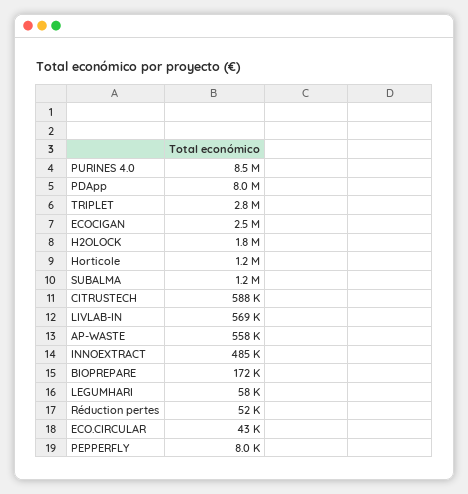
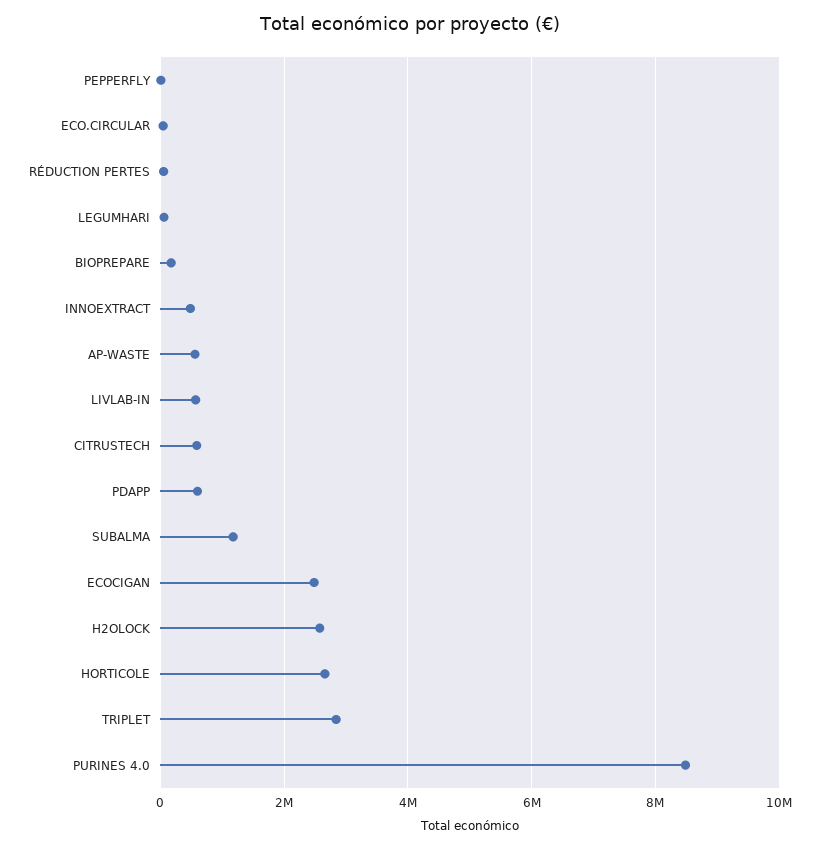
  {
    "PURINES 4.0": 8500000,
-   "PDApp": 8000000,
+   "PDApp": 600000,
    "TRIPLET": 2800000,
    "ECOCIGAN": 2500000,
-   "H2OLOCK": 1800000,
+   "H2OLOCK": 2600000,
-   "Horticole": 1200000,
+   "Horticole": 2600000,
    "SUBALMA": 1200000,
    "CITRUSTECH": 588000,
    "LIVLAB-IN": 569000,
    "AP-WASTE": 558000,
    "INNOEXTRACT": 485000,
    "BIOPREPARE": 172000,
    "LEGUMHARI": 58000,
    "Réduction pertes": 52000,
    "ECO.CIRCULAR": 43000,
    "PEPPERFLY": 8000
  }

